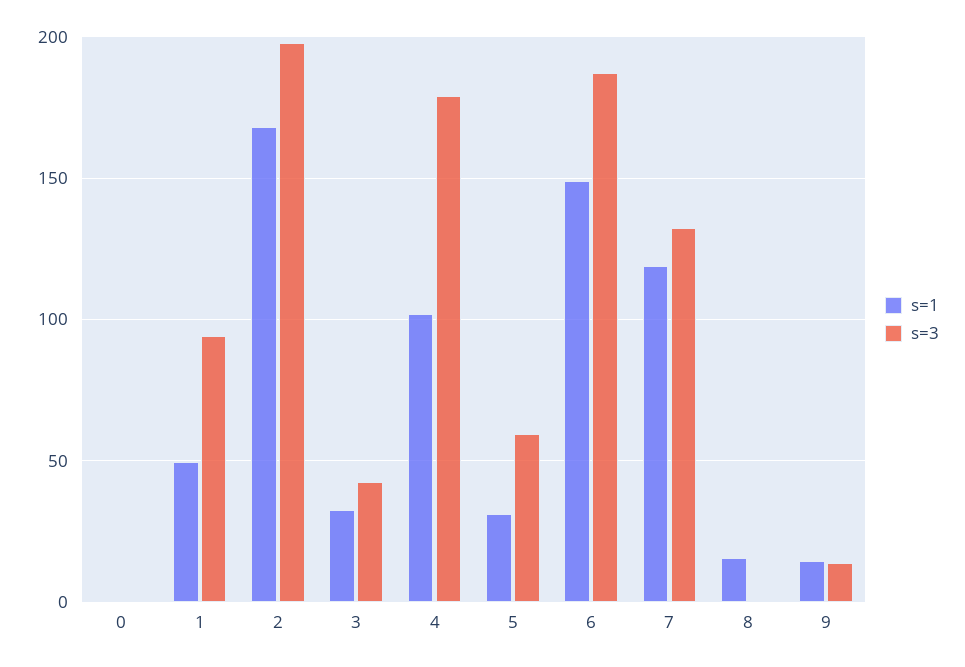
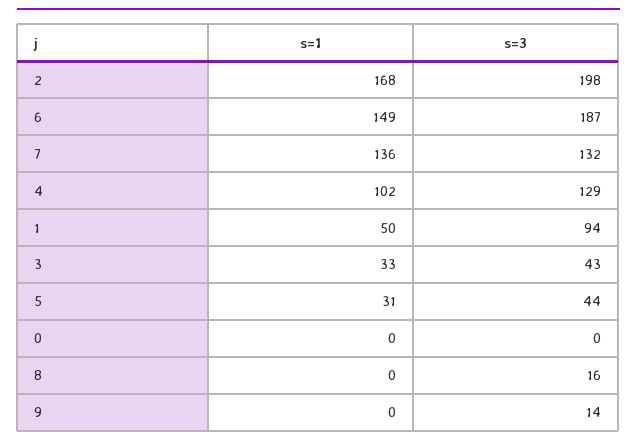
  {
    "s=1": {
      "0": 0,
      "1": 50,
      "2": 168,
      "3": 33,
      "4": 102,
      "5": 31,
      "6": 149,
-     "7": 120,
+     "7": 136,
-     "8": 15,
+     "8": 0,
-     "9": 15
+     "9": 0
    },
    "s=3": {
      "0": 0,
      "1": 94,
      "2": 198,
      "3": 43,
-     "4": 180,
+     "4": 129,
-     "5": 60,
+     "5": 44,
      "6": 187,
      "7": 132,
-     "8": 0,
+     "8": 16,
      "9": 14
    }
  }

